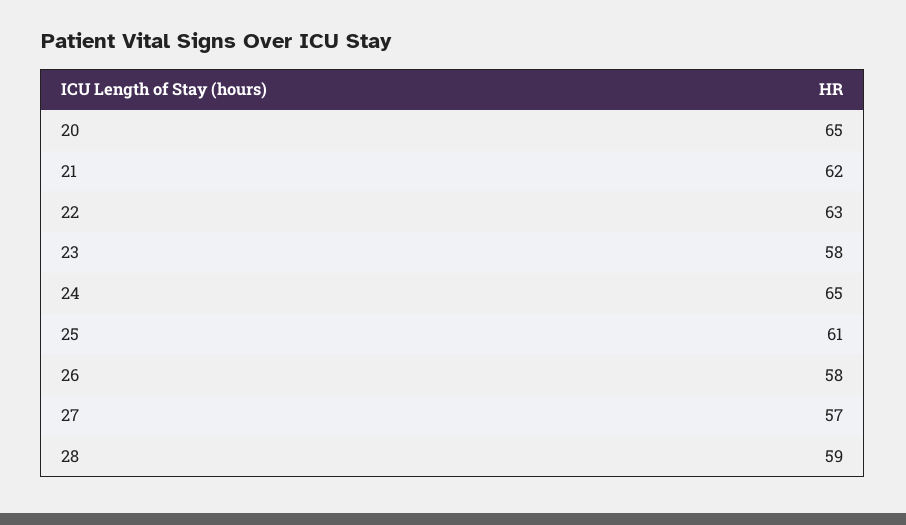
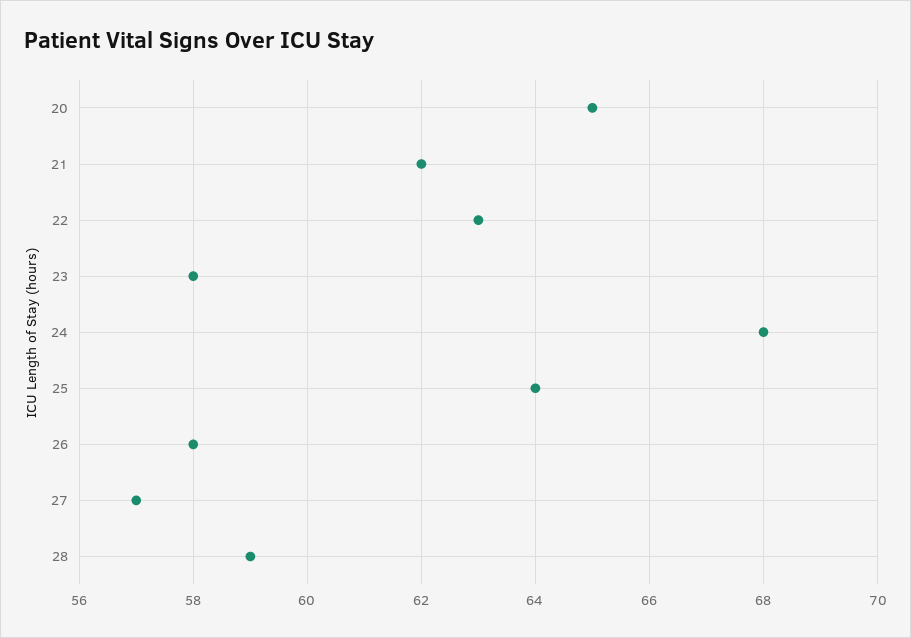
  {
    "20": 65,
    "21": 62,
    "22": 63,
    "23": 58,
-   "24": 65,
+   "24": 68,
-   "25": 61,
+   "25": 64,
    "26": 58,
    "27": 57,
    "28": 59
  }

